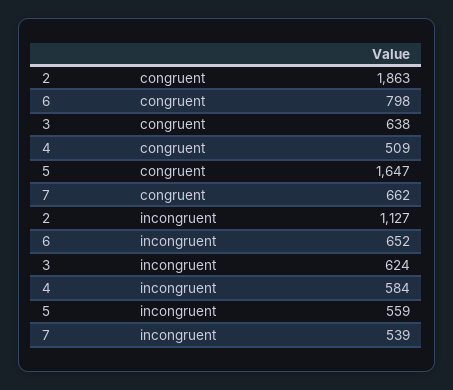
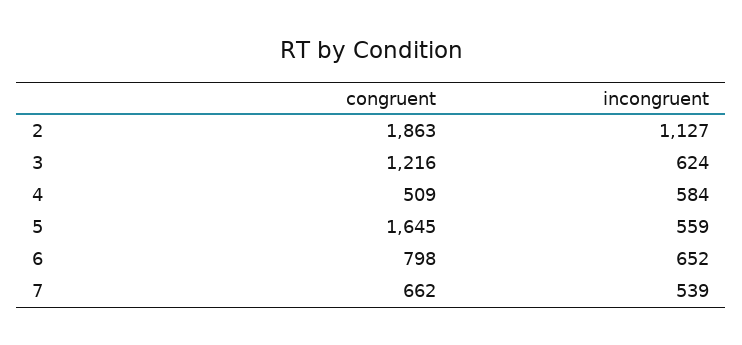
  {
    "2": {
      "congruent": 1863,
      "incongruent": 1127
    },
    "6": {
      "congruent": 798,
      "incongruent": 652
    },
    "3": {
-     "congruent": 638,
+     "congruent": 1216,
      "incongruent": 624
    },
    "4": {
      "congruent": 509,
      "incongruent": 584
    },
    "5": {
-     "congruent": 1647,
+     "congruent": 1645,
      "incongruent": 559
    },
    "7": {
      "congruent": 662,
      "incongruent": 539
    }
  }

